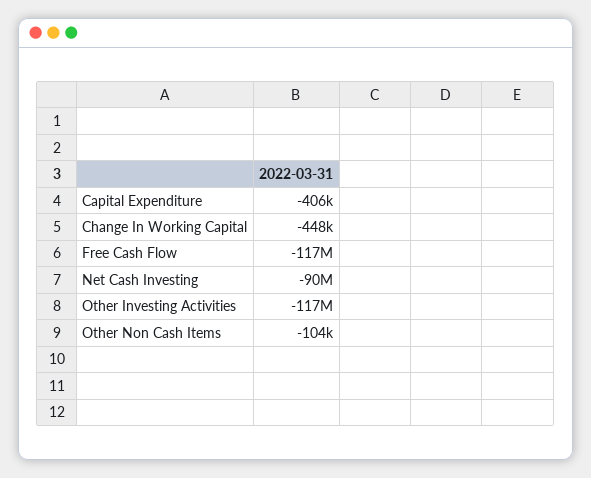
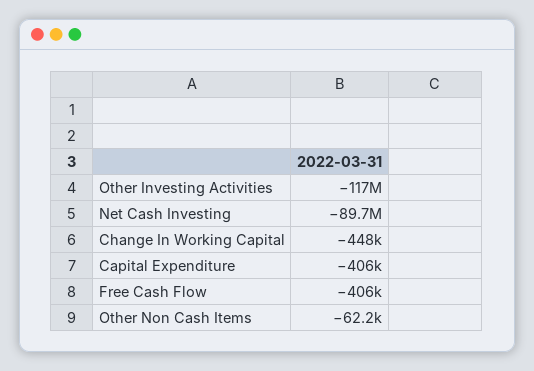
  {
    "Capital Expenditure": -406000,
    "Change In Working Capital": -448000,
-   "Free Cash Flow": -117000000,
+   "Free Cash Flow": -406000,
    "Net Cash Investing": -89700000,
    "Other Investing Activities": -117000000,
-   "Other Non Cash Items": -104000
+   "Other Non Cash Items": -62200
  }

